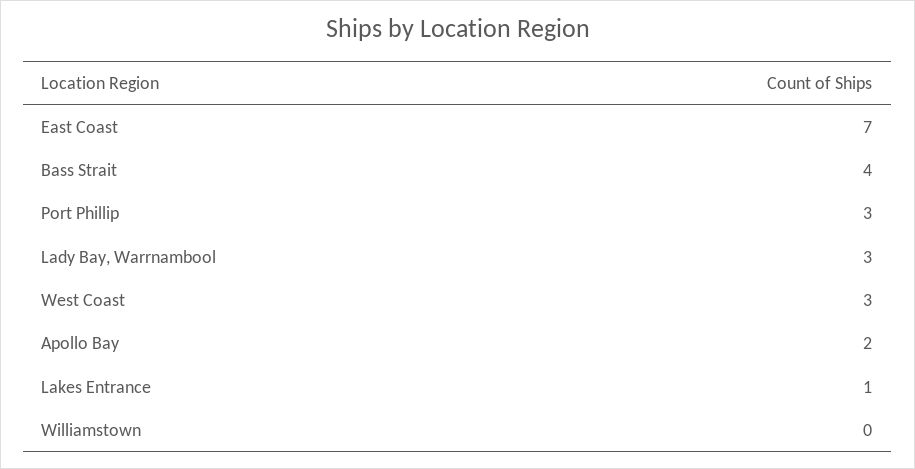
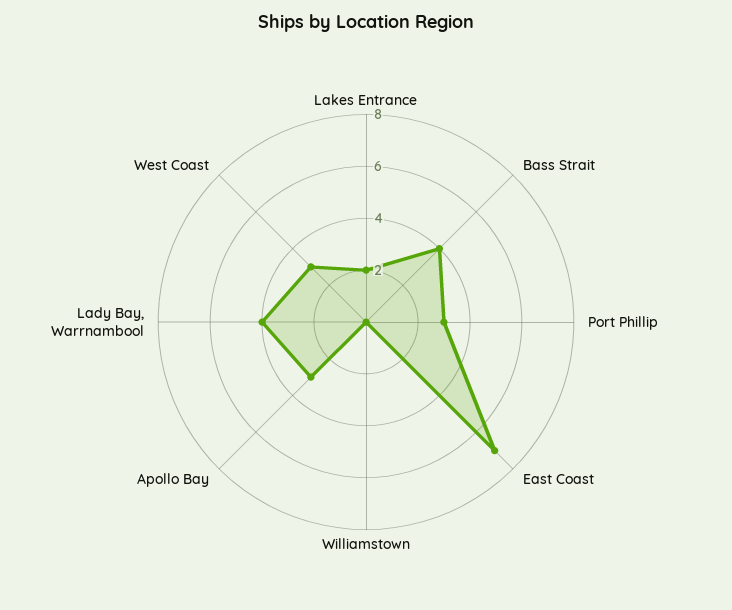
  {
    "East Coast": 7,
    "Bass Strait": 4,
    "Port Phillip": 3,
-   "Lady Bay, Warrnambool": 3,
+   "Lady Bay, Warrnambool": 4,
    "West Coast": 3,
-   "Apollo Bay": 2,
+   "Apollo Bay": 3,
-   "Lakes Entrance": 1,
+   "Lakes Entrance": 2,
    "Williamstown": 0
  }

